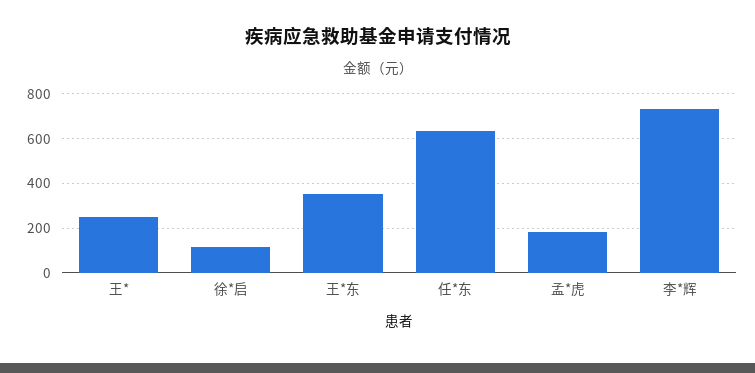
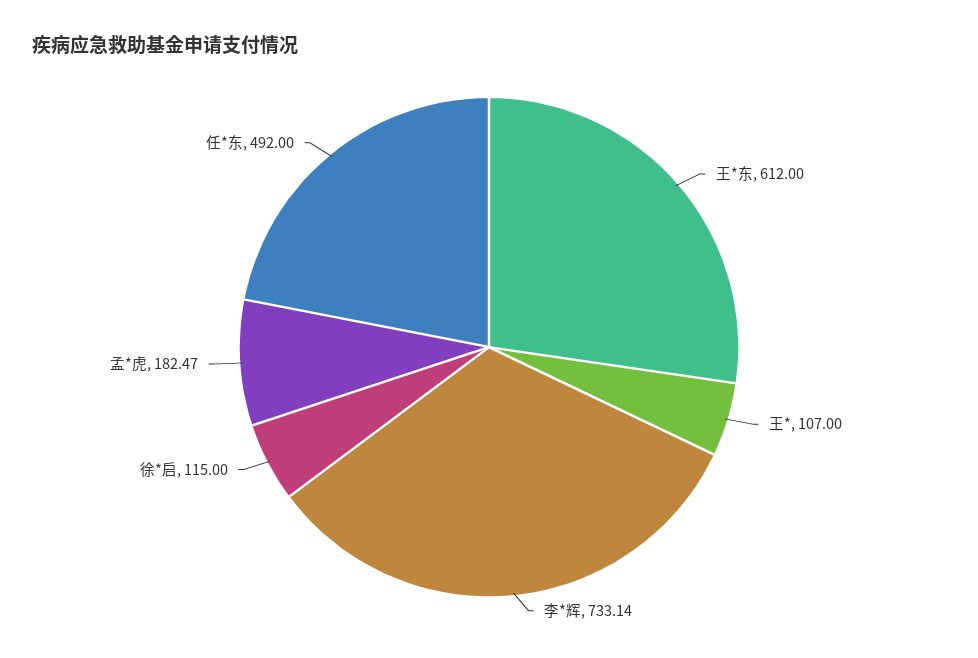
  {
-   "王*": 250,
+   "王*": 107,
    "徐*启": 115,
-   "王*东": 350,
+   "王*东": 612,
-   "任*东": 650,
+   "任*东": 492,
    "孟*虎": 182.47,
    "李*辉": 733.14
  }

